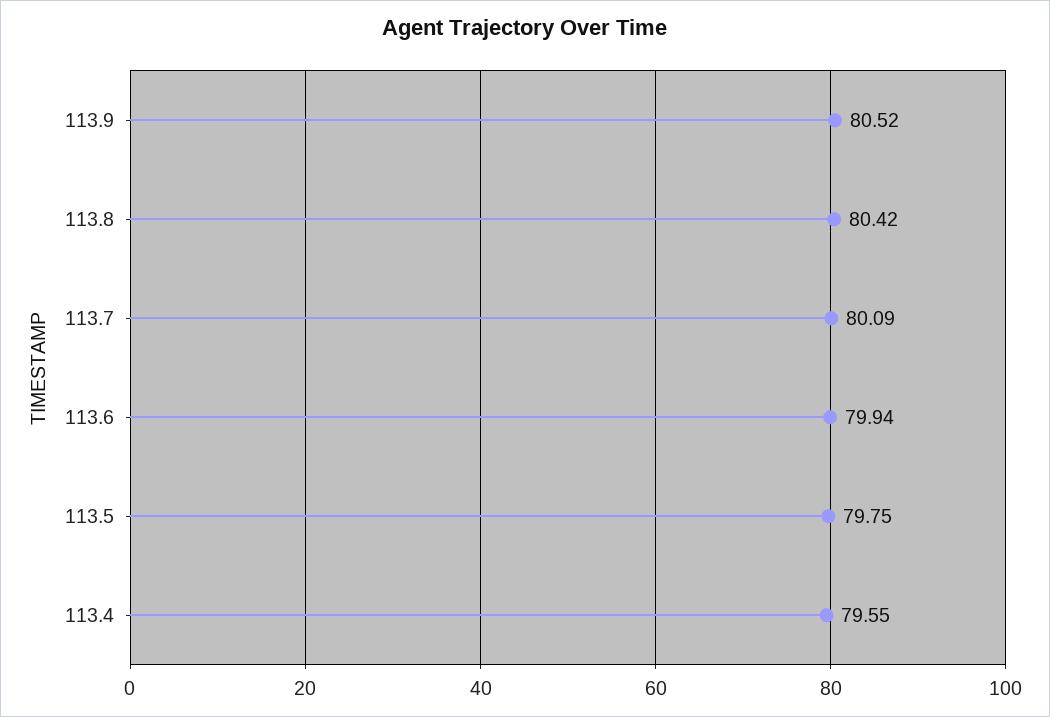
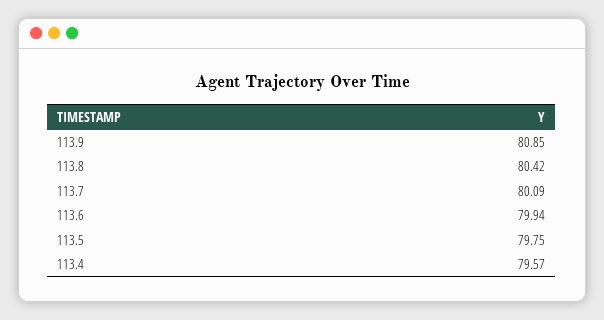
  {
-   "113.9": 80.52,
+   "113.9": 80.85,
    "113.8": 80.42,
    "113.7": 80.09,
    "113.6": 79.94,
    "113.5": 79.75,
-   "113.4": 79.55
+   "113.4": 79.57
  }

